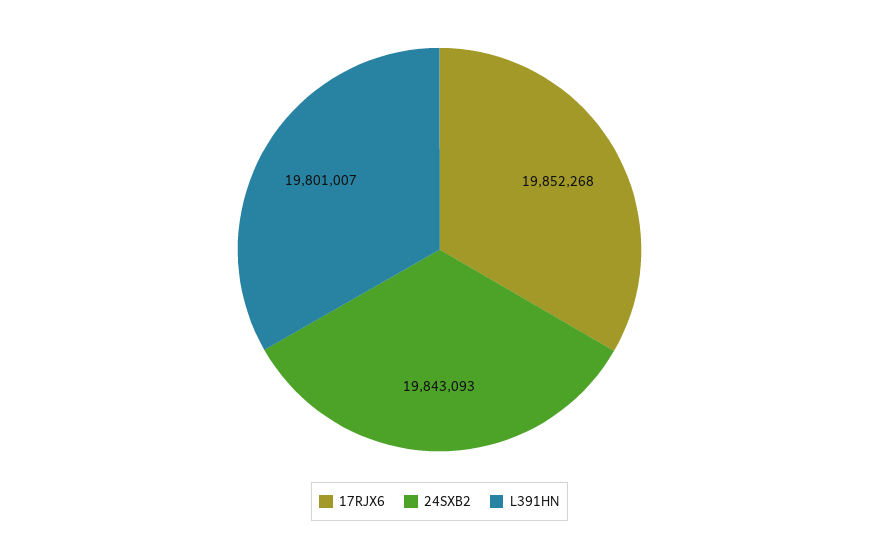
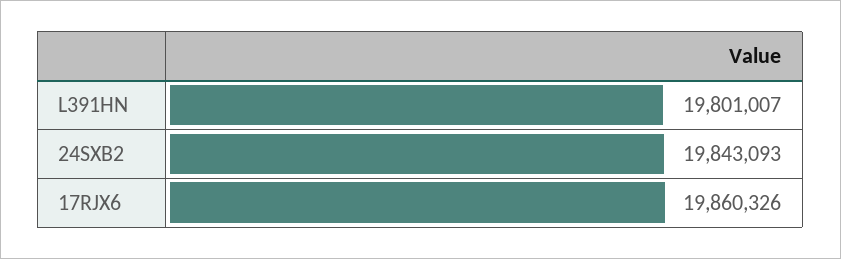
  {
-   "17RJX6": 19852268,
+   "17RJX6": 19860326,
    "24SXB2": 19843093,
    "L391HN": 19801007
  }

